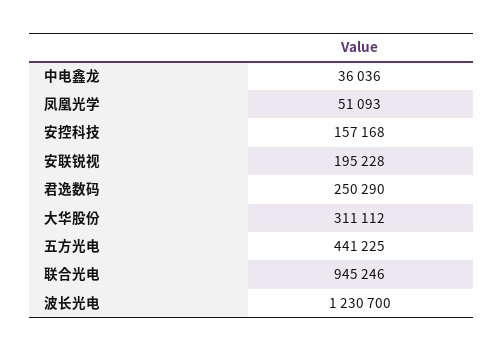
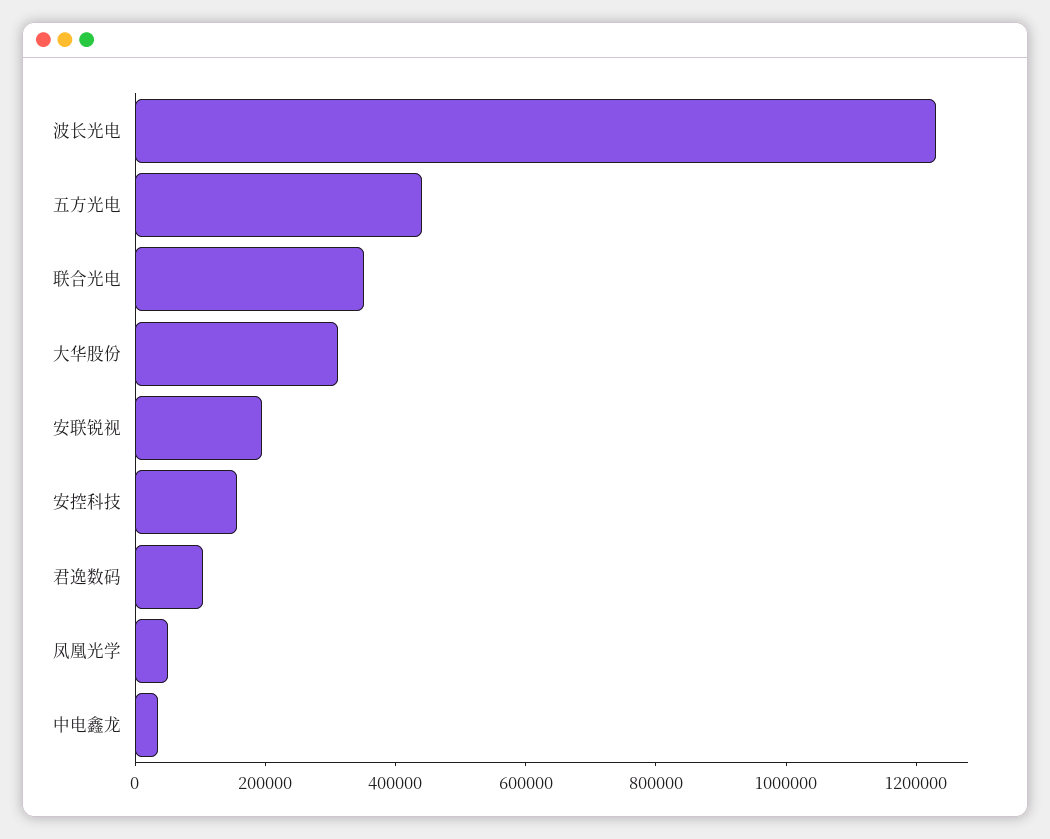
  {
    "中电鑫龙": 36036,
    "凤凰光学": 51093,
    "安控科技": 157168,
    "安联锐视": 195228,
-   "君逸数码": 250290,
+   "君逸数码": 100000,
    "大华股份": 311112,
    "五方光电": 441225,
-   "联合光电": 945246,
+   "联合光电": 350000,
    "波长光电": 1230700
  }

